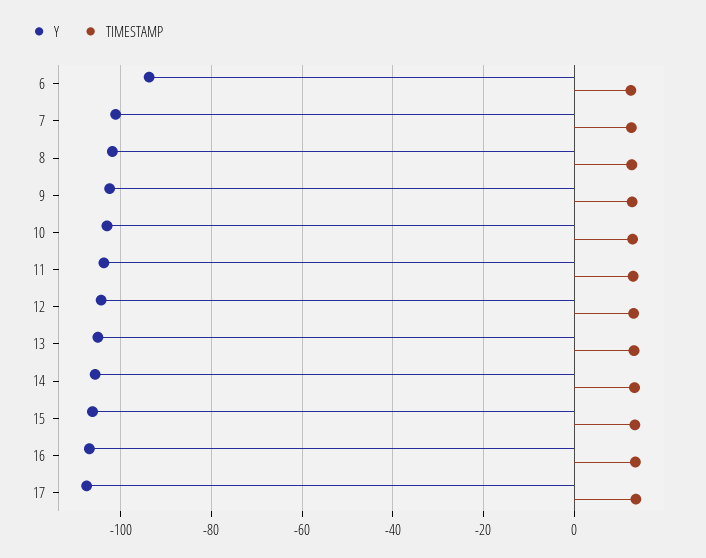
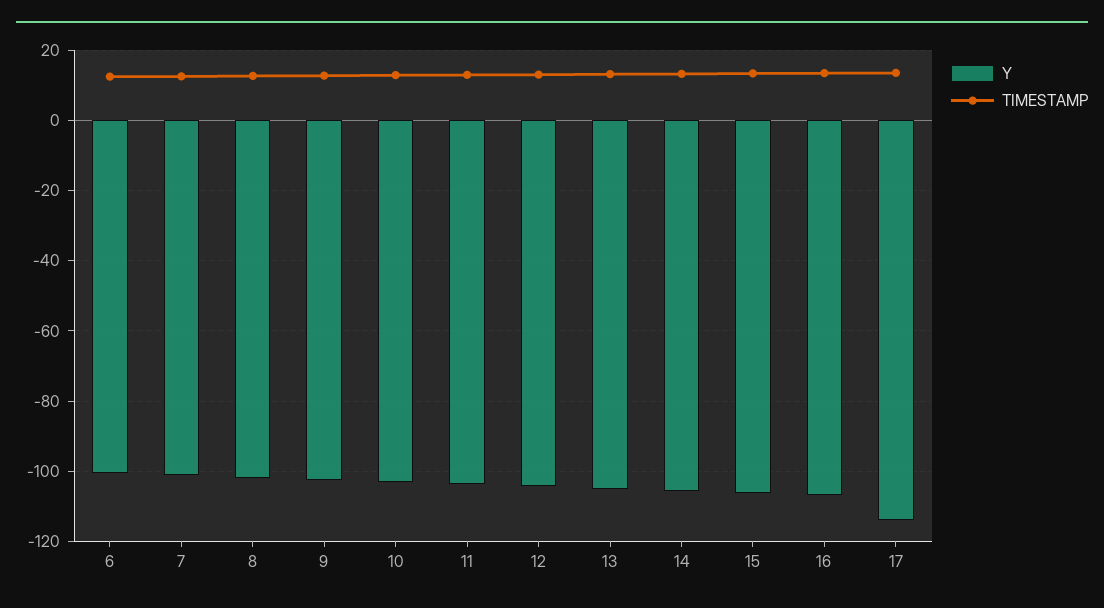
  {
    "Y": {
-     "6": -94,
+     "6": -100,
      "7": -102,
      "8": -102,
      "9": -102,
      "10": -104,
      "11": -104,
      "12": -104,
      "13": -106,
      "14": -106,
      "15": -106,
      "16": -106,
-     "17": -108
+     "17": -114
    },
    "TIMESTAMP": {
      "6": 12,
      "7": 12,
      "8": 12,
      "9": 12,
      "10": 12,
      "11": 14,
      "12": 14,
      "13": 14,
      "14": 14,
      "15": 14,
      "16": 14,
      "17": 14
    }
  }

